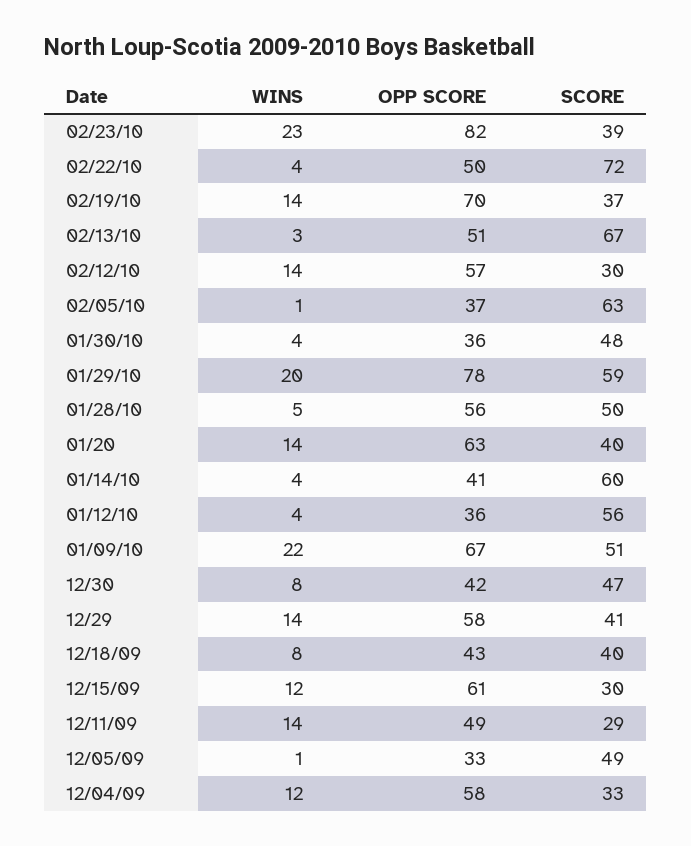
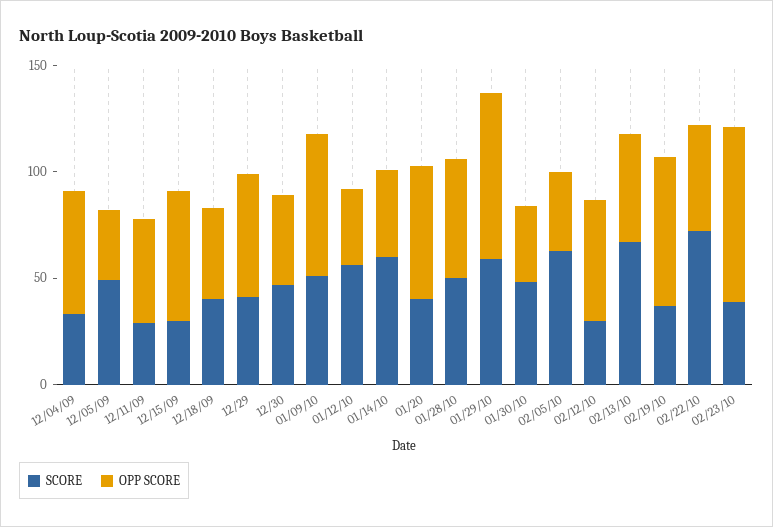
  {
-   "WINS": {
-     "02/23/10": 23,
-     "02/22/10": 4,
-     "02/19/10": 14,
-     "02/13/10": 3,
-     "02/12/10": 14,
-     "02/05/10": 1,
-     "01/30/10": 4,
-     "01/29/10": 20,
-     "01/28/10": 5,
-     "01/20": 14,
-     "01/14/10": 4,
-     "01/12/10": 4,
-     "01/09/10": 22,
-     "12/30": 8,
-     "12/29": 14,
-     "12/18/09": 8,
-     "12/15/09": 12,
-     "12/11/09": 14,
-     "12/05/09": 1,
-     "12/04/09": 12
-   },
    "OPP SCORE": {
      "02/23/10": 82,
      "02/22/10": 50,
      "02/19/10": 70,
      "02/13/10": 51,
      "02/12/10": 57,
      "02/05/10": 37,
      "01/30/10": 36,
      "01/29/10": 78,
      "01/28/10": 56,
      "01/20": 63,
      "01/14/10": 41,
      "01/12/10": 36,
      "01/09/10": 67,
      "12/30": 42,
      "12/29": 58,
      "12/18/09": 43,
      "12/15/09": 61,
      "12/11/09": 49,
      "12/05/09": 33,
      "12/04/09": 58
    },
    "SCORE": {
      "02/23/10": 39,
      "02/22/10": 72,
      "02/19/10": 37,
      "02/13/10": 67,
      "02/12/10": 30,
      "02/05/10": 63,
      "01/30/10": 48,
      "01/29/10": 59,
      "01/28/10": 50,
      "01/20": 40,
      "01/14/10": 60,
      "01/12/10": 56,
      "01/09/10": 51,
      "12/30": 47,
      "12/29": 41,
      "12/18/09": 40,
      "12/15/09": 30,
      "12/11/09": 29,
      "12/05/09": 49,
      "12/04/09": 33
    }
  }

